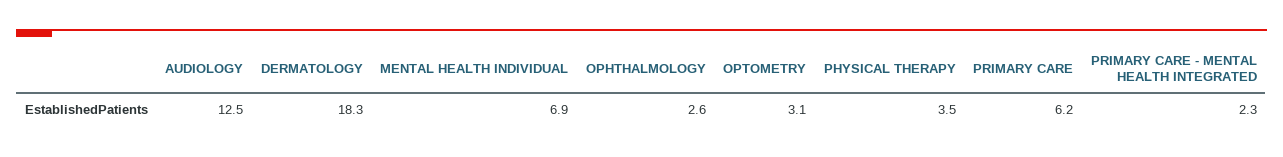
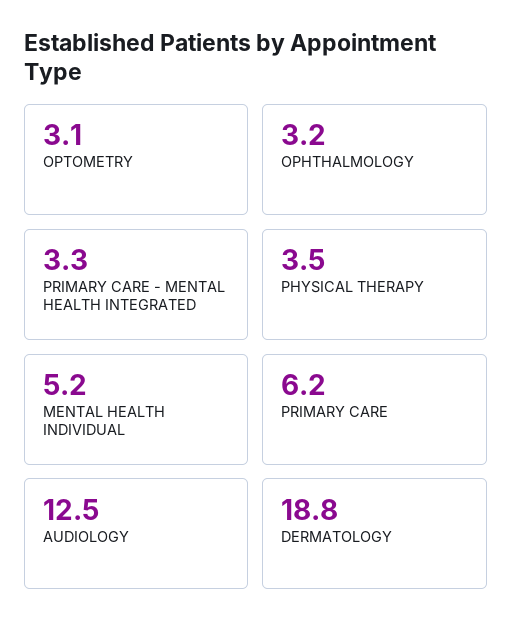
  {
    "AUDIOLOGY": 12.5,
-   "DERMATOLOGY": 18.3,
+   "DERMATOLOGY": 18.8,
-   "MENTAL HEALTH INDIVIDUAL": 6.9,
+   "MENTAL HEALTH INDIVIDUAL": 5.2,
-   "OPHTHALMOLOGY": 2.6,
+   "OPHTHALMOLOGY": 3.2,
    "OPTOMETRY": 3.1,
    "PHYSICAL THERAPY": 3.5,
    "PRIMARY CARE": 6.2,
-   "PRIMARY CARE - MENTAL HEALTH INTEGRATED": 2.3
+   "PRIMARY CARE - MENTAL HEALTH INTEGRATED": 3.3
  }

